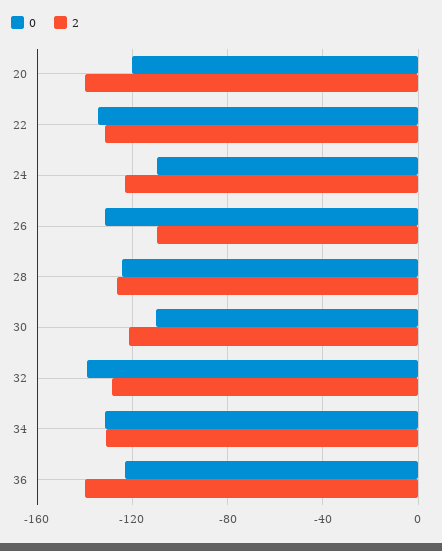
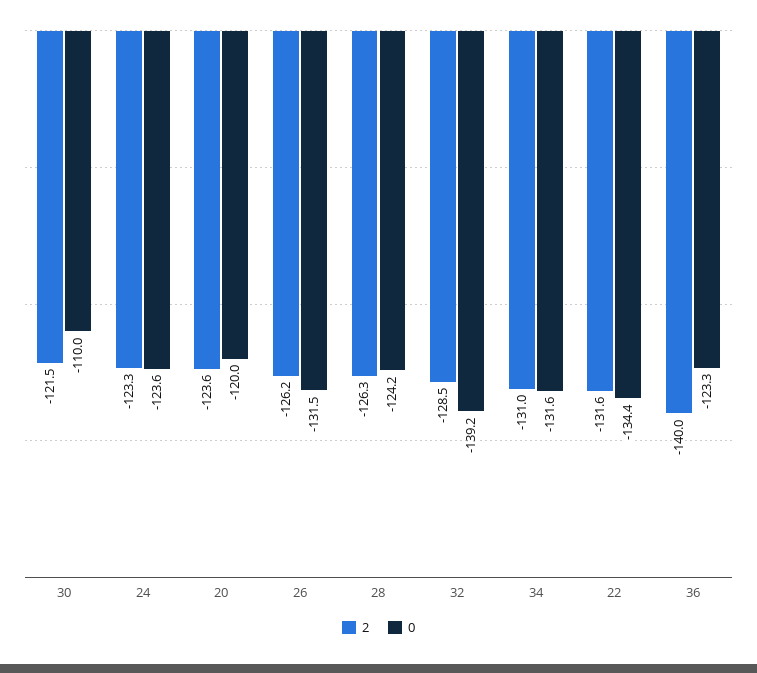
  {
    "0": {
      "20": -120,
      "22": -134.4,
-     "24": -110,
+     "24": -123.6,
      "26": -131.5,
      "28": -124.2,
      "30": -110,
      "32": -139.2,
      "34": -131.6,
      "36": -123.3
    },
    "2": {
-     "20": -140,
+     "20": -123.6,
      "22": -131.6,
      "24": -123.3,
-     "26": -110,
+     "26": -126.2,
      "28": -126.3,
      "30": -121.5,
      "32": -128.5,
      "34": -131,
      "36": -140
    }
  }

